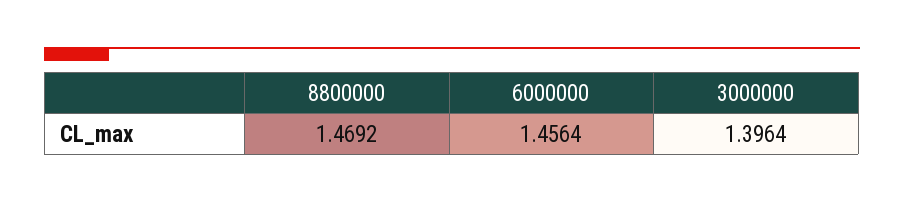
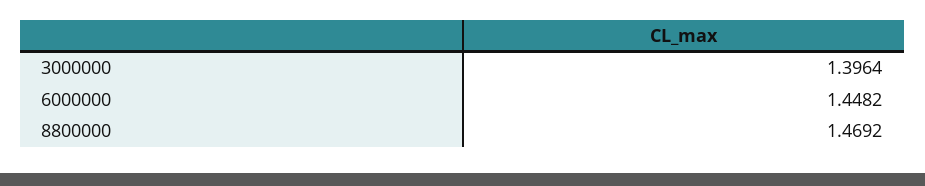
  {
    "8800000": 1.4692,
-   "6000000": 1.4564,
+   "6000000": 1.4482,
    "3000000": 1.3964
  }

